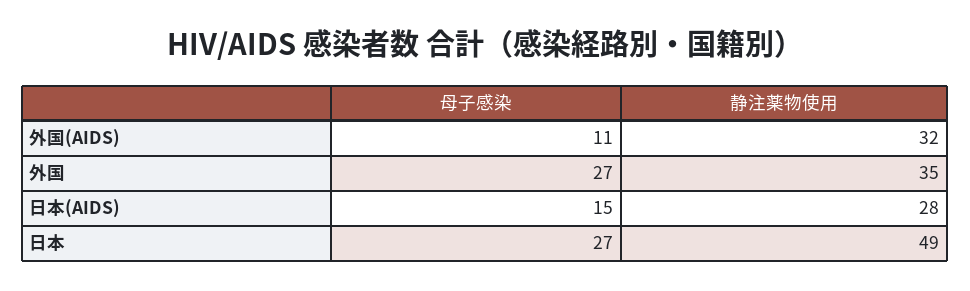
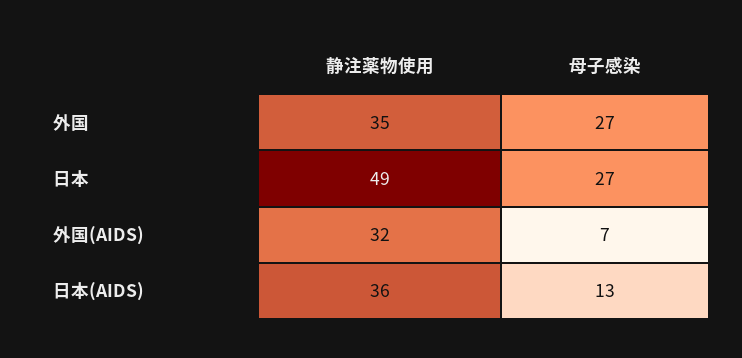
  {
    "母子感染": {
-     "外国(AIDS)": 11,
+     "外国(AIDS)": 7,
      "外国": 27,
-     "日本(AIDS)": 15,
+     "日本(AIDS)": 13,
      "日本": 27
    },
    "静注薬物使用": {
      "外国(AIDS)": 32,
      "外国": 35,
-     "日本(AIDS)": 28,
+     "日本(AIDS)": 36,
      "日本": 49
    }
  }

